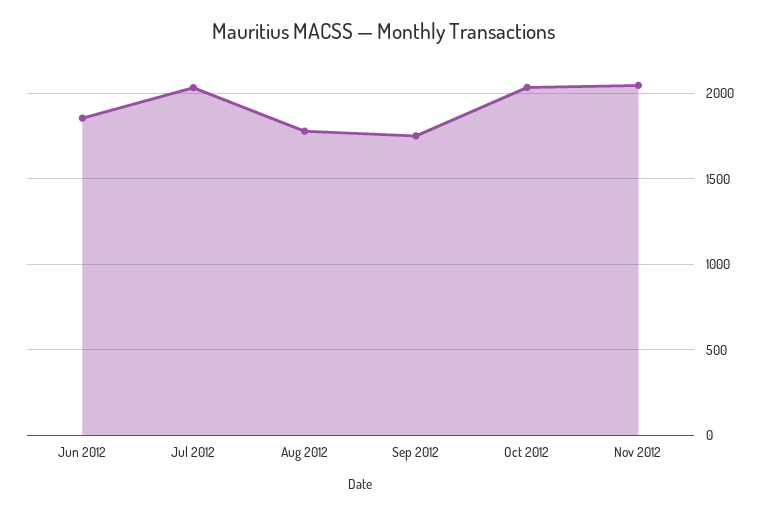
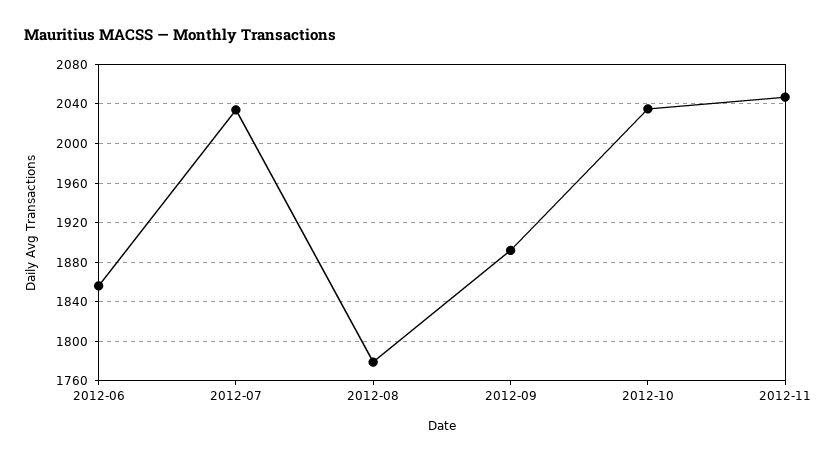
  {
    "Jun 2012": 1860,
    "Jul 2012": 2030,
    "Aug 2012": 1780,
-   "Sep 2012": 1750,
+   "Sep 2012": 1890,
    "Oct 2012": 2040,
    "Nov 2012": 2050
  }

